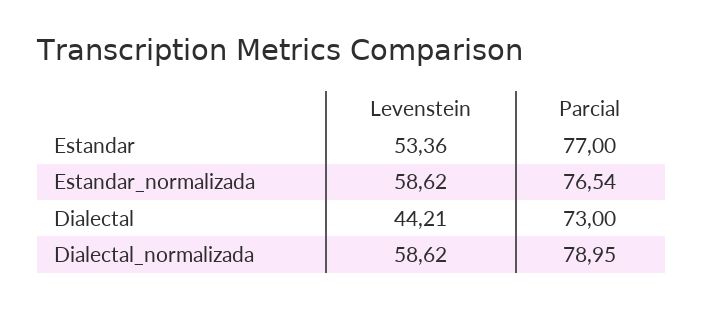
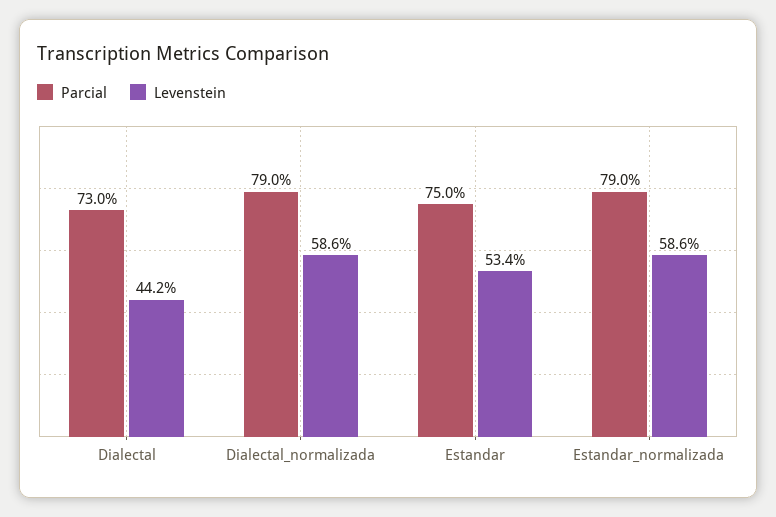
  {
    "Levenstein": {
      "Estandar": 53.36,
      "Estandar_normalizada": 58.62,
      "Dialectal": 44.21,
      "Dialectal_normalizada": 58.62
    },
    "Parcial": {
-     "Estandar": 77,
+     "Estandar": 75,
-     "Estandar_normalizada": 76.54,
+     "Estandar_normalizada": 79,
      "Dialectal": 73,
      "Dialectal_normalizada": 78.95
    }
  }

